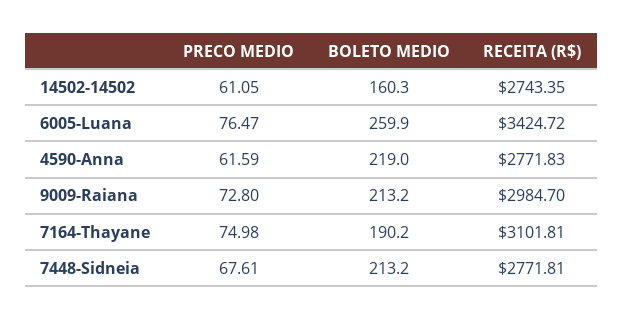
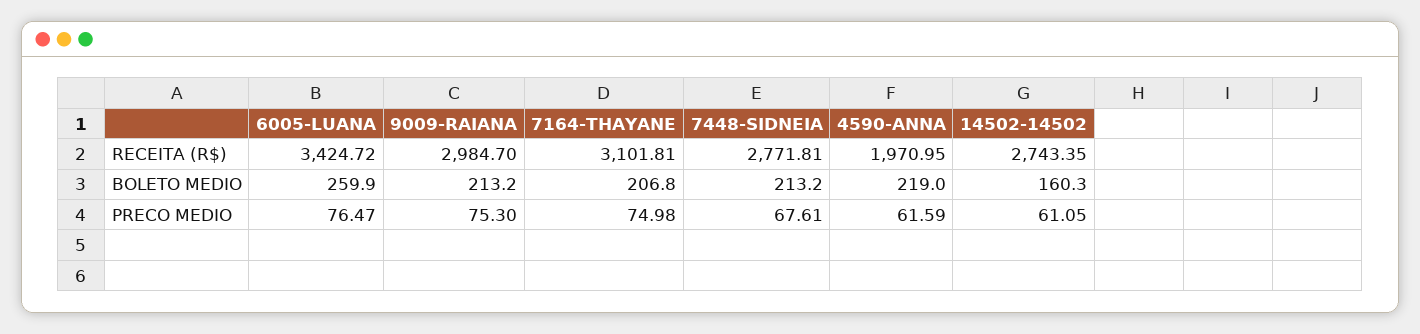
  {
    "PRECO MEDIO": {
      "14502-14502": 61.05,
      "6005-Luana": 76.47,
      "4590-Anna": 61.59,
-     "9009-Raiana": 72.8,
+     "9009-Raiana": 75.3,
      "7164-Thayane": 74.98,
      "7448-Sidneia": 67.61
    },
    "BOLETO MEDIO": {
      "14502-14502": 160.3,
      "6005-Luana": 259.9,
      "4590-Anna": 219,
      "9009-Raiana": 213.2,
-     "7164-Thayane": 190.2,
+     "7164-Thayane": 206.8,
      "7448-Sidneia": 213.2
    },
    "RECEITA (R$)": {
      "14502-14502": 2743.35,
      "6005-Luana": 3424.72,
-     "4590-Anna": 2771.83,
+     "4590-Anna": 1970.95,
      "9009-Raiana": 2984.7,
      "7164-Thayane": 3101.81,
      "7448-Sidneia": 2771.81
    }
  }

